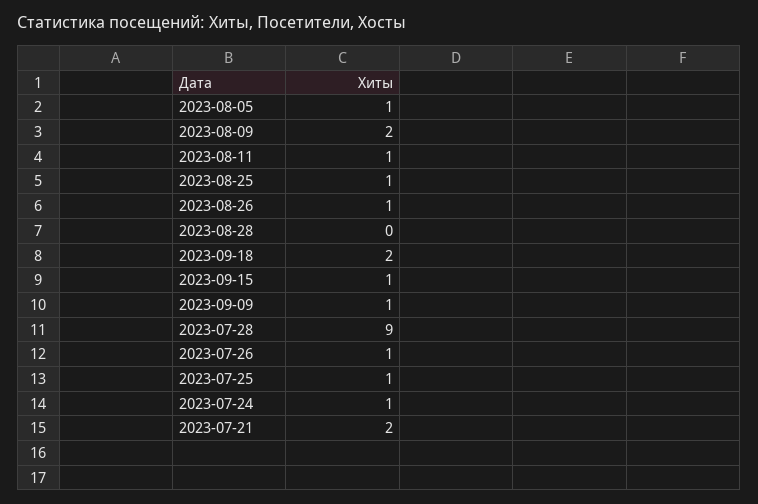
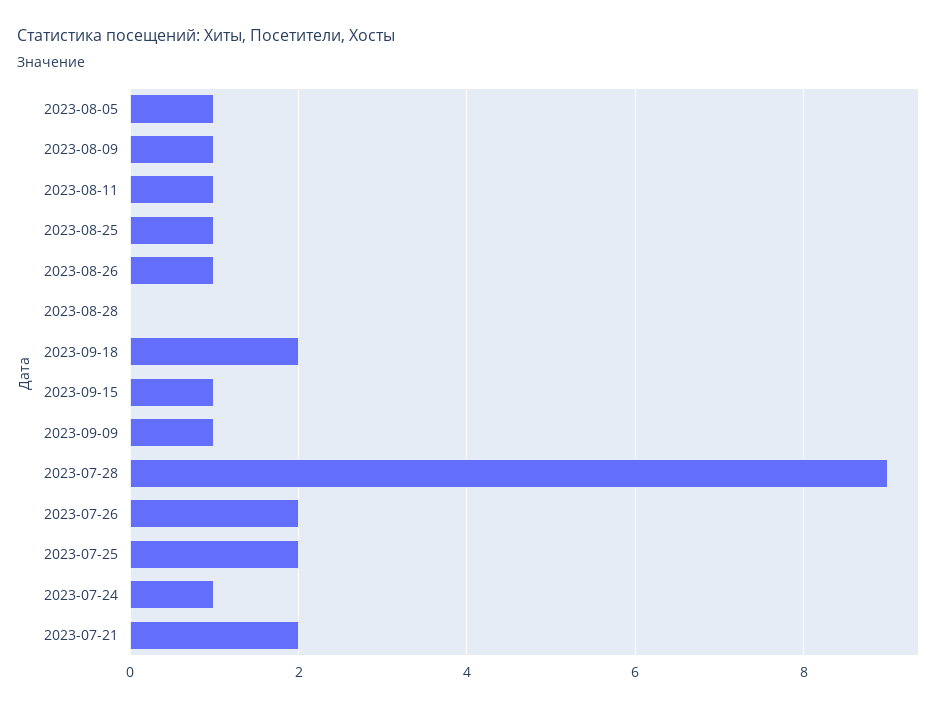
  {
    "2023-08-05": 1,
-   "2023-08-09": 2,
+   "2023-08-09": 1,
    "2023-08-11": 1,
    "2023-08-25": 1,
    "2023-08-26": 1,
    "2023-08-28": 0,
    "2023-09-18": 2,
    "2023-09-15": 1,
    "2023-09-09": 1,
    "2023-07-28": 9,
-   "2023-07-26": 1,
+   "2023-07-26": 2,
-   "2023-07-25": 1,
+   "2023-07-25": 2,
    "2023-07-24": 1,
    "2023-07-21": 2
  }

